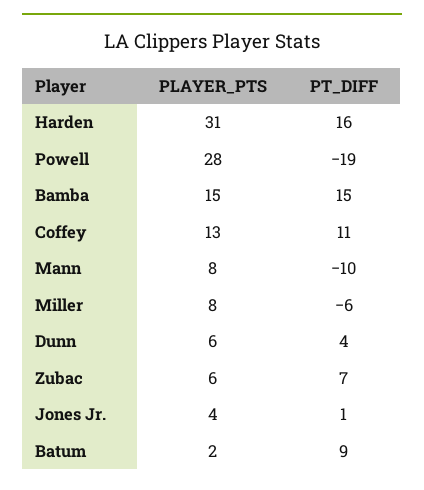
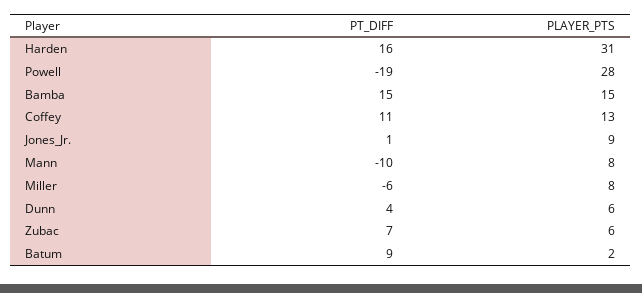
  {
    "PLAYER_PTS": {
      "Harden": 31,
      "Powell": 28,
      "Bamba": 15,
      "Coffey": 13,
      "Mann": 8,
      "Miller": 8,
      "Dunn": 6,
      "Zubac": 6,
-     "Jones Jr.": 4,
+     "Jones Jr.": 9,
      "Batum": 2
    },
    "PT_DIFF": {
      "Harden": 16,
      "Powell": -19,
      "Bamba": 15,
      "Coffey": 11,
      "Mann": -10,
      "Miller": -6,
      "Dunn": 4,
      "Zubac": 7,
      "Jones Jr.": 1,
      "Batum": 9
    }
  }

